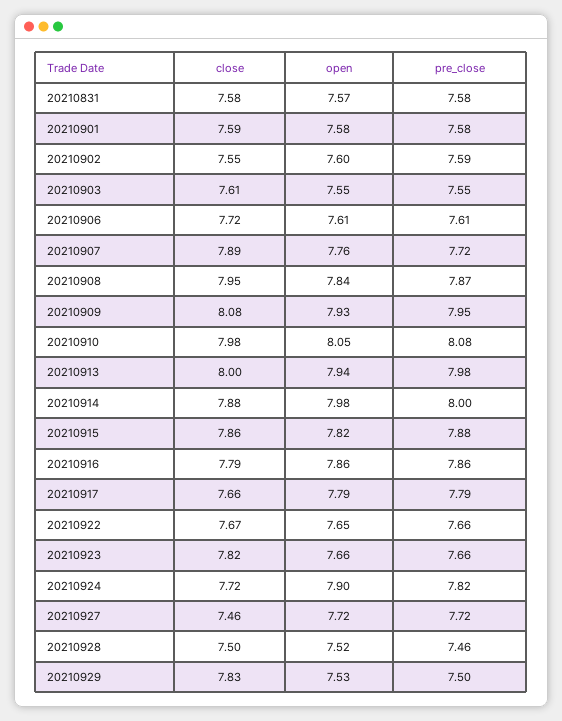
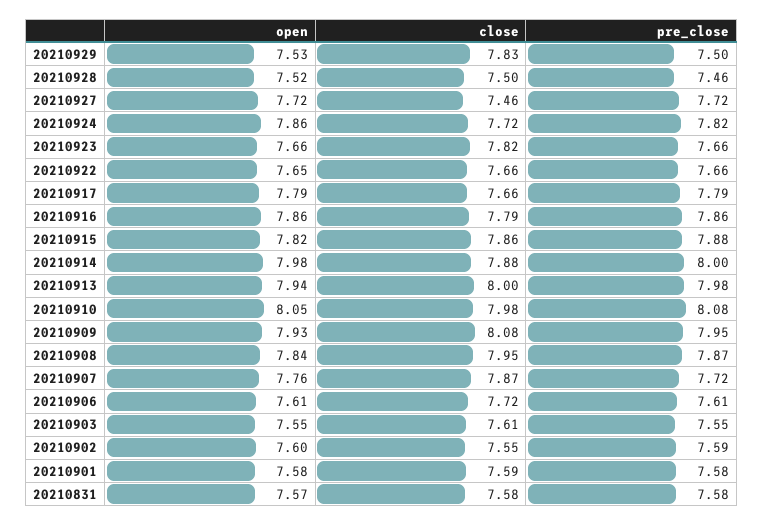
  {
    "close": {
      "20210831": 7.58,
      "20210901": 7.59,
      "20210902": 7.55,
      "20210903": 7.61,
      "20210906": 7.72,
-     "20210907": 7.89,
+     "20210907": 7.87,
      "20210908": 7.95,
      "20210909": 8.08,
      "20210910": 7.98,
      "20210913": 8,
      "20210914": 7.88,
      "20210915": 7.86,
      "20210916": 7.79,
      "20210917": 7.66,
-     "20210922": 7.67,
+     "20210922": 7.66,
      "20210923": 7.82,
      "20210924": 7.72,
      "20210927": 7.46,
      "20210928": 7.5,
      "20210929": 7.83
    },
    "open": {
      "20210831": 7.57,
      "20210901": 7.58,
      "20210902": 7.6,
      "20210903": 7.55,
      "20210906": 7.61,
      "20210907": 7.76,
      "20210908": 7.84,
      "20210909": 7.93,
      "20210910": 8.05,
      "20210913": 7.94,
      "20210914": 7.98,
      "20210915": 7.82,
      "20210916": 7.86,
      "20210917": 7.79,
      "20210922": 7.65,
      "20210923": 7.66,
-     "20210924": 7.9,
+     "20210924": 7.86,
      "20210927": 7.72,
      "20210928": 7.52,
      "20210929": 7.53
    },
    "pre_close": {
      "20210831": 7.58,
      "20210901": 7.58,
      "20210902": 7.59,
      "20210903": 7.55,
      "20210906": 7.61,
      "20210907": 7.72,
      "20210908": 7.87,
      "20210909": 7.95,
      "20210910": 8.08,
      "20210913": 7.98,
      "20210914": 8,
      "20210915": 7.88,
      "20210916": 7.86,
      "20210917": 7.79,
      "20210922": 7.66,
      "20210923": 7.66,
      "20210924": 7.82,
      "20210927": 7.72,
      "20210928": 7.46,
      "20210929": 7.5
    }
  }

